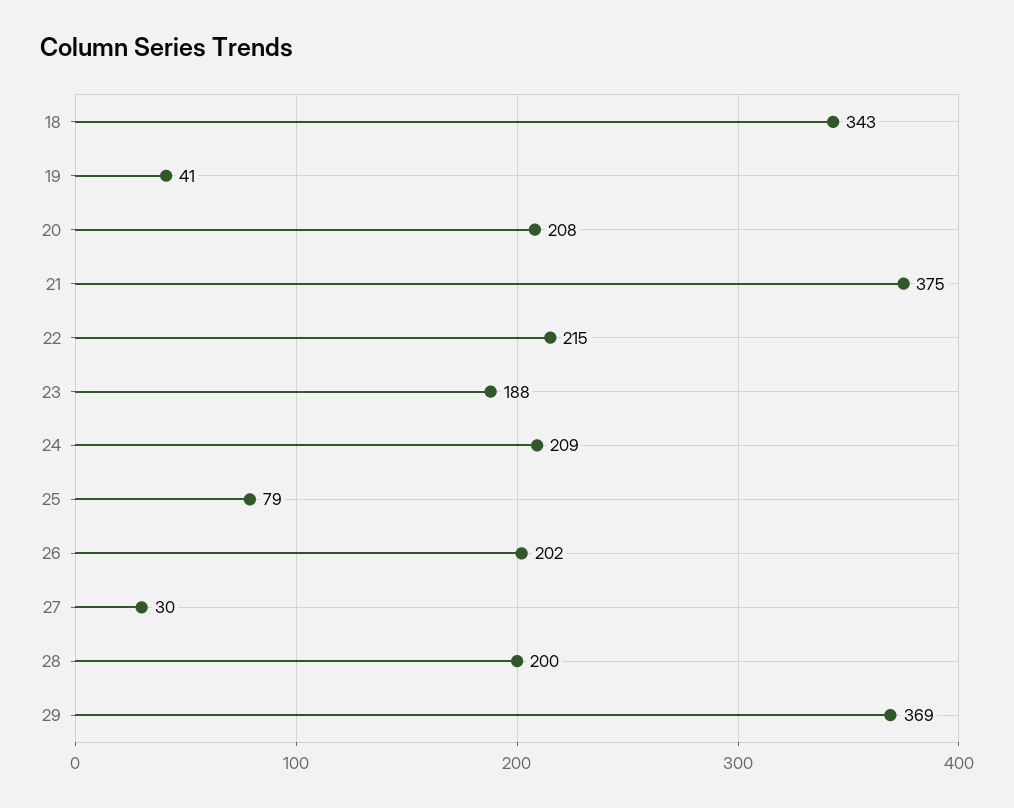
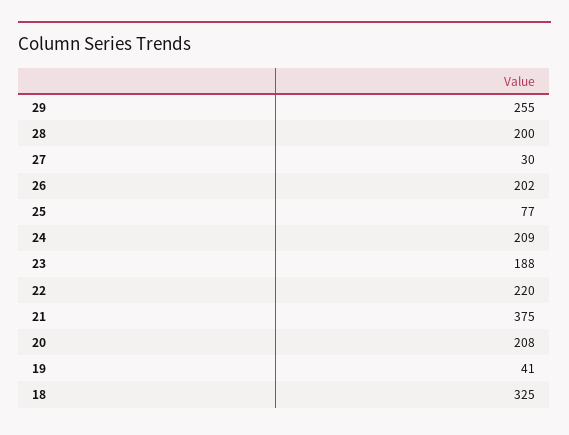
  {
-   "18": 343,
+   "18": 325,
    "19": 41,
    "20": 208,
    "21": 375,
-   "22": 215,
+   "22": 220,
    "23": 188,
    "24": 209,
-   "25": 79,
+   "25": 77,
    "26": 202,
    "27": 30,
    "28": 200,
-   "29": 369
+   "29": 255
  }

